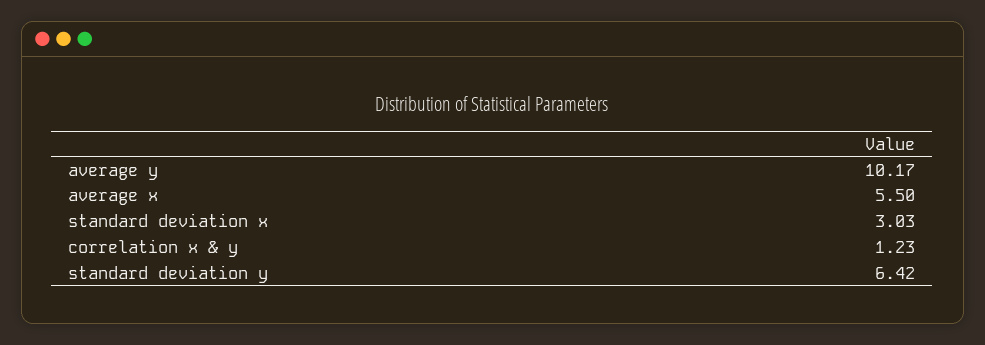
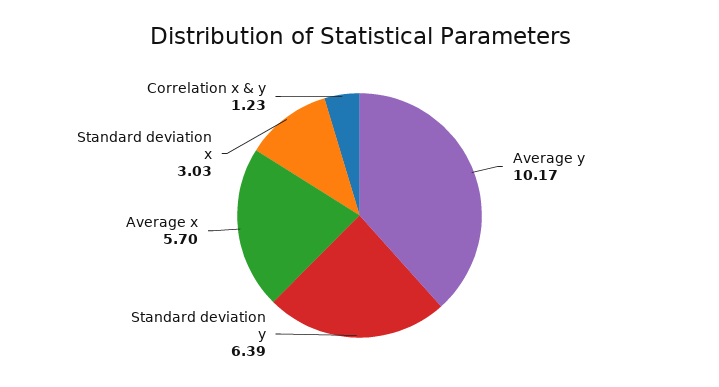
  {
    "average y": 10.17,
-   "average x": 5.5,
+   "average x": 5.7,
    "standard deviation x": 3.03,
    "correlation x & y": 1.23,
-   "standard deviation y": 6.42
+   "standard deviation y": 6.39
  }

